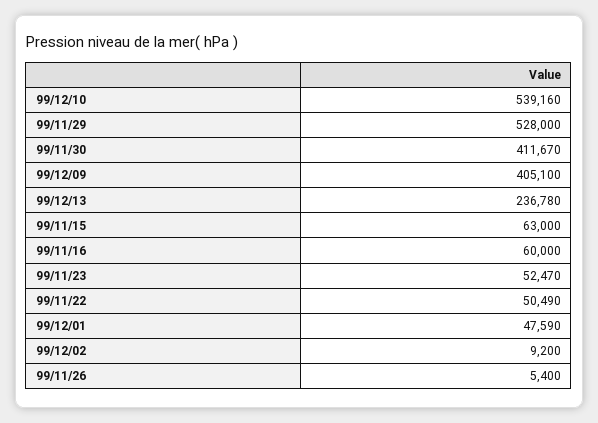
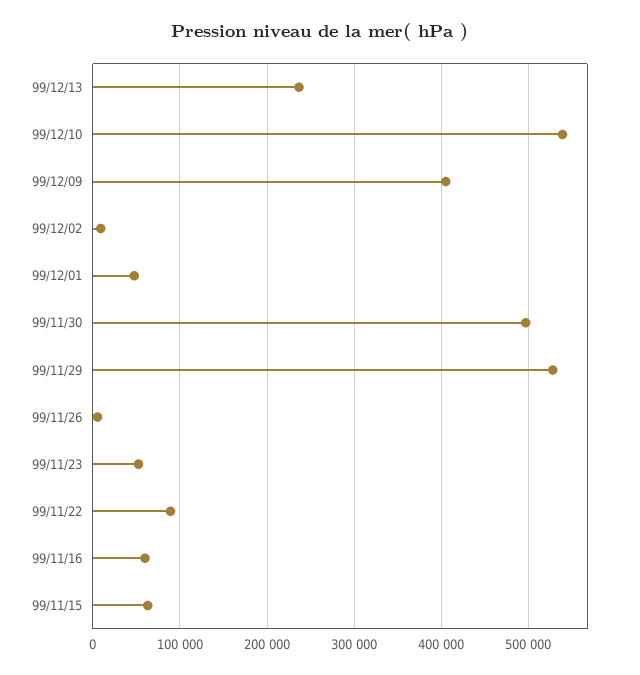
  {
    "99/12/10": 539160,
    "99/11/29": 528000,
-   "99/11/30": 411670,
+   "99/11/30": 500000,
    "99/12/09": 405100,
    "99/12/13": 236780,
    "99/11/15": 63000,
    "99/11/16": 60000,
    "99/11/23": 52470,
-   "99/11/22": 50490,
+   "99/11/22": 90000,
    "99/12/01": 47590,
    "99/12/02": 9200,
    "99/11/26": 5400
  }

